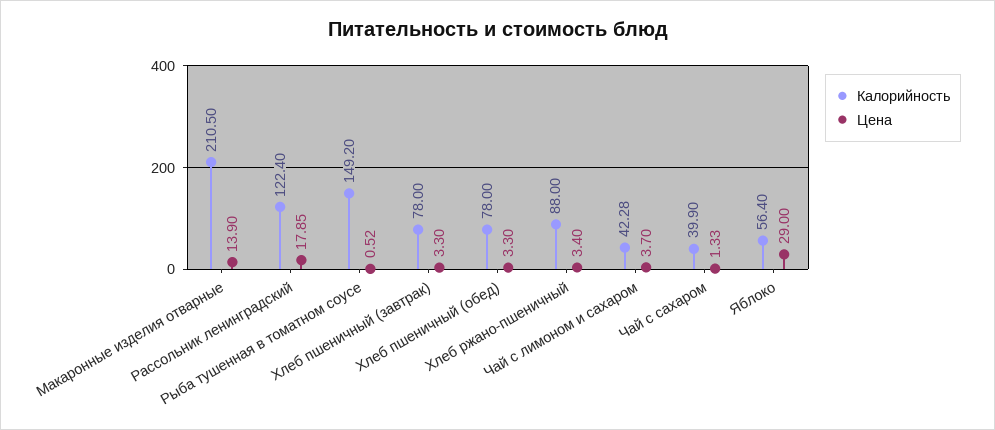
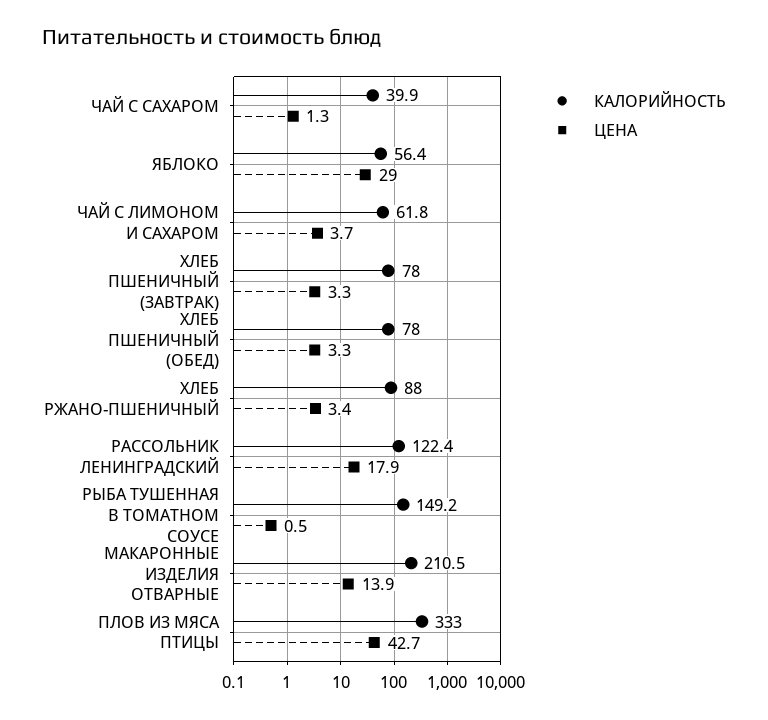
  {
    "Калорийность": {
      "Макаронные изделия отварные": 210.5,
      "Рассольник ленинградский": 122.4,
      "Рыба тушенная в томатном соусе": 149.2,
      "Хлеб пшеничный (завтрак)": 78,
      "Хлеб пшеничный (обед)": 78,
      "Хлеб ржано-пшеничный": 88,
-     "Чай с лимоном и сахаром": 42.28,
+     "Чай с лимоном и сахаром": 61.8,
      "Чай с сахаром": 39.9,
-     "Яблоко": 56.4
+     "Яблоко": 56.4,
+     "ПЛОВ ИЗ МЯСА ПТИЦЫ": 333
    },
    "Цена": {
      "Макаронные изделия отварные": 13.9,
      "Рассольник ленинградский": 17.85,
      "Рыба тушенная в томатном соусе": 0.52,
      "Хлеб пшеничный (завтрак)": 3.3,
      "Хлеб пшеничный (обед)": 3.3,
      "Хлеб ржано-пшеничный": 3.4,
      "Чай с лимоном и сахаром": 3.7,
      "Чай с сахаром": 1.33,
-     "Яблоко": 29
+     "Яблоко": 29,
+     "ПЛОВ ИЗ МЯСА ПТИЦЫ": 42.7
    }
  }

